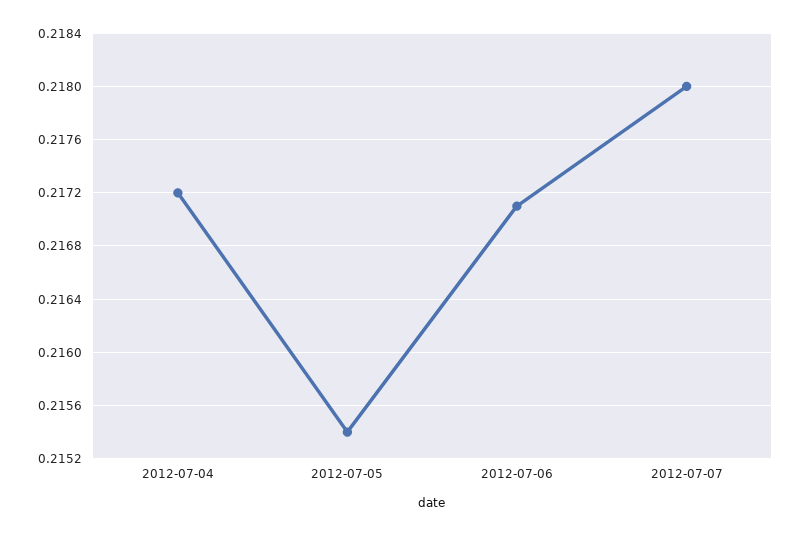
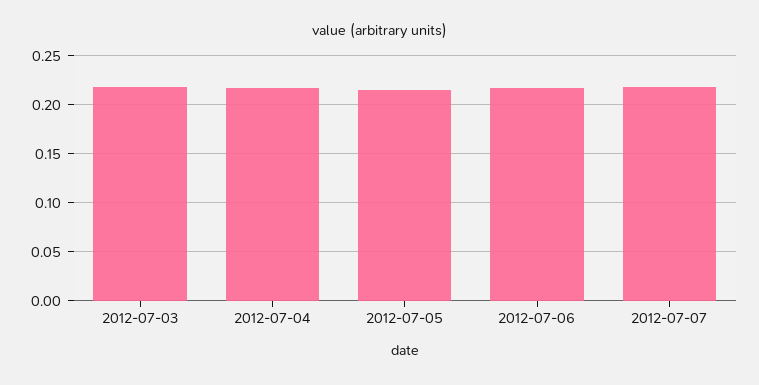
  {
    "2012-07-04": 0.2172,
    "2012-07-05": 0.2154,
    "2012-07-06": 0.2171,
-   "2012-07-07": 0.218
+   "2012-07-07": 0.218,
+   "2012-07-03": 0.22
  }

